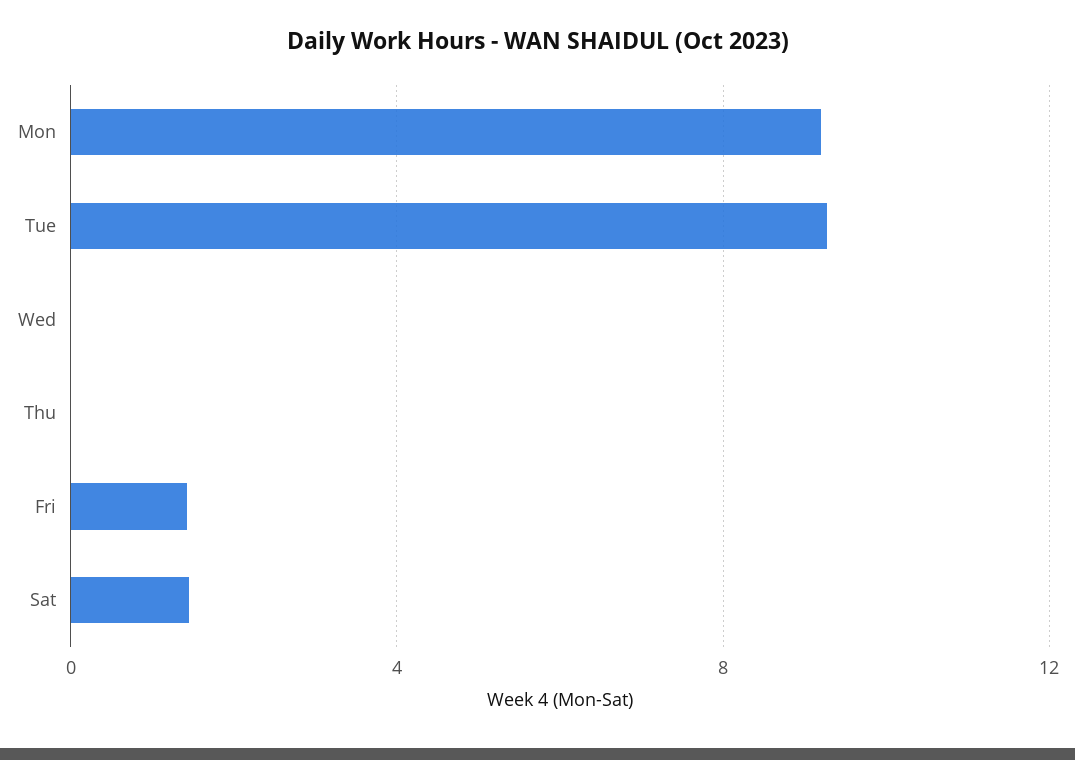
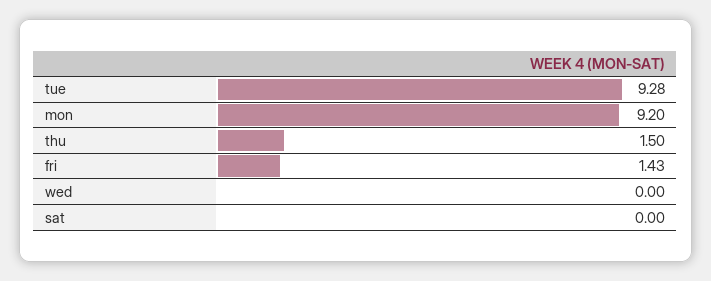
  {
    "Mon": 9.2,
    "Tue": 9.28,
    "Wed": 0,
-   "Thu": 0,
+   "Thu": 1.5,
    "Fri": 1.43,
-   "Sat": 1.5
+   "Sat": 0
  }

